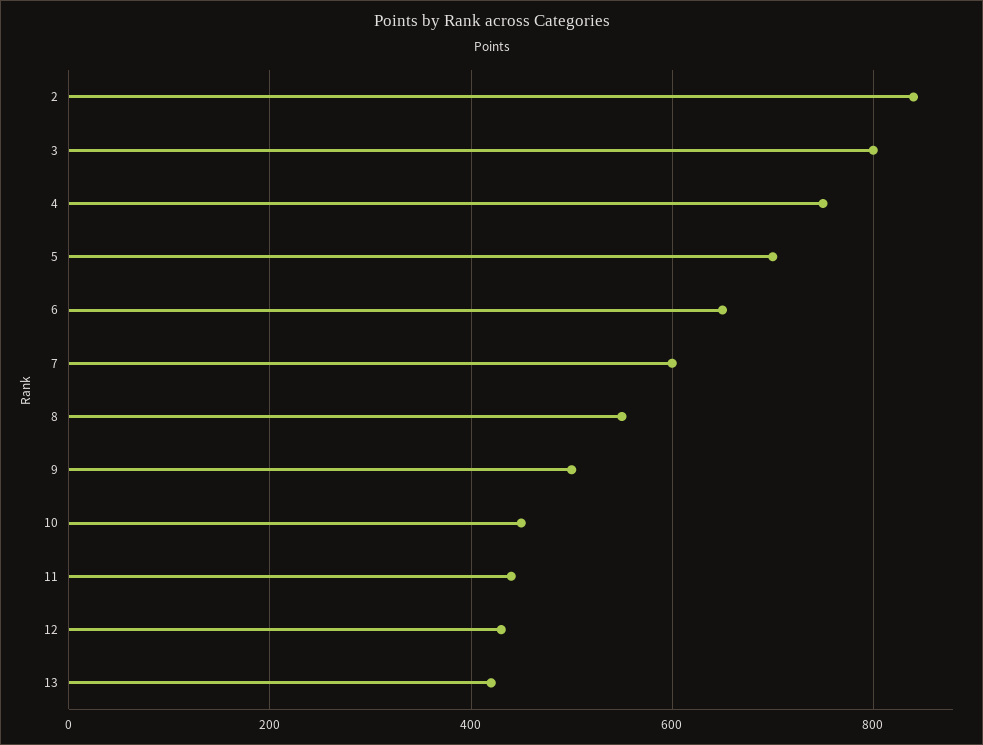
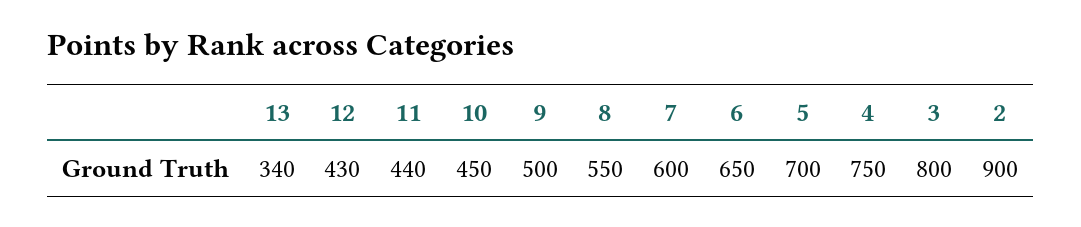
  {
-   "2": 840,
+   "2": 900,
    "3": 800,
    "4": 750,
    "5": 700,
    "6": 650,
    "7": 600,
    "8": 550,
    "9": 500,
    "10": 450,
    "11": 440,
    "12": 430,
-   "13": 420
+   "13": 340
  }

